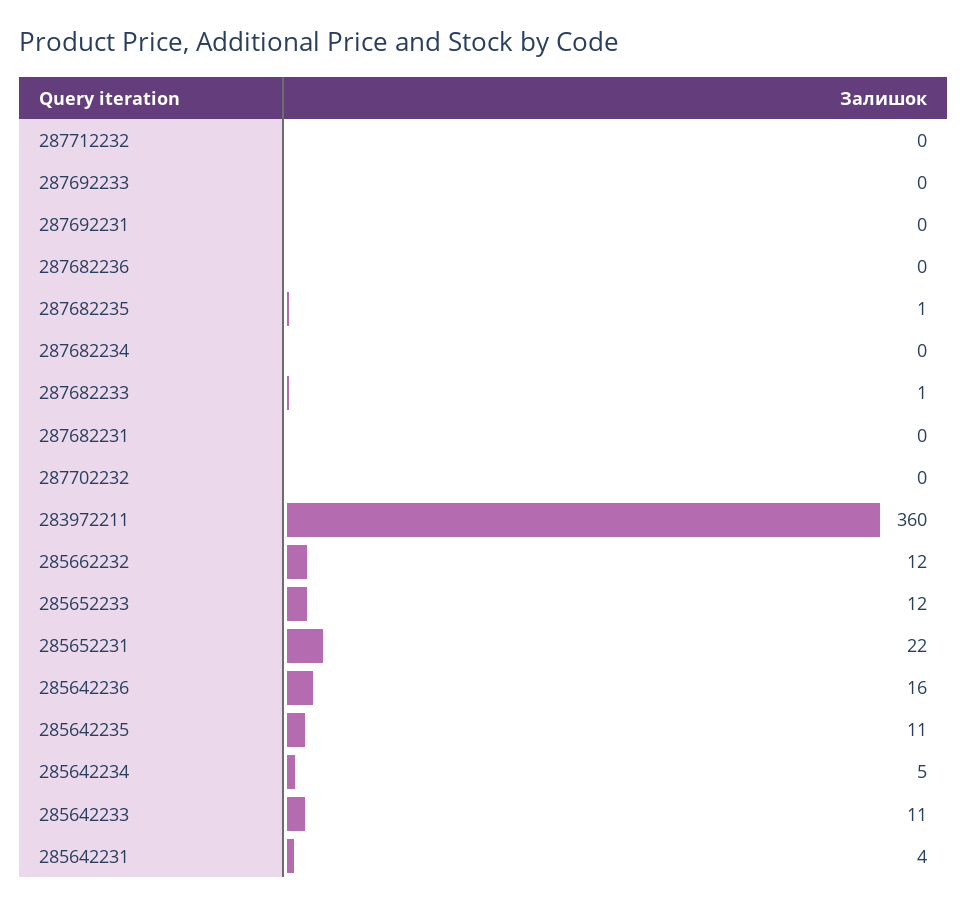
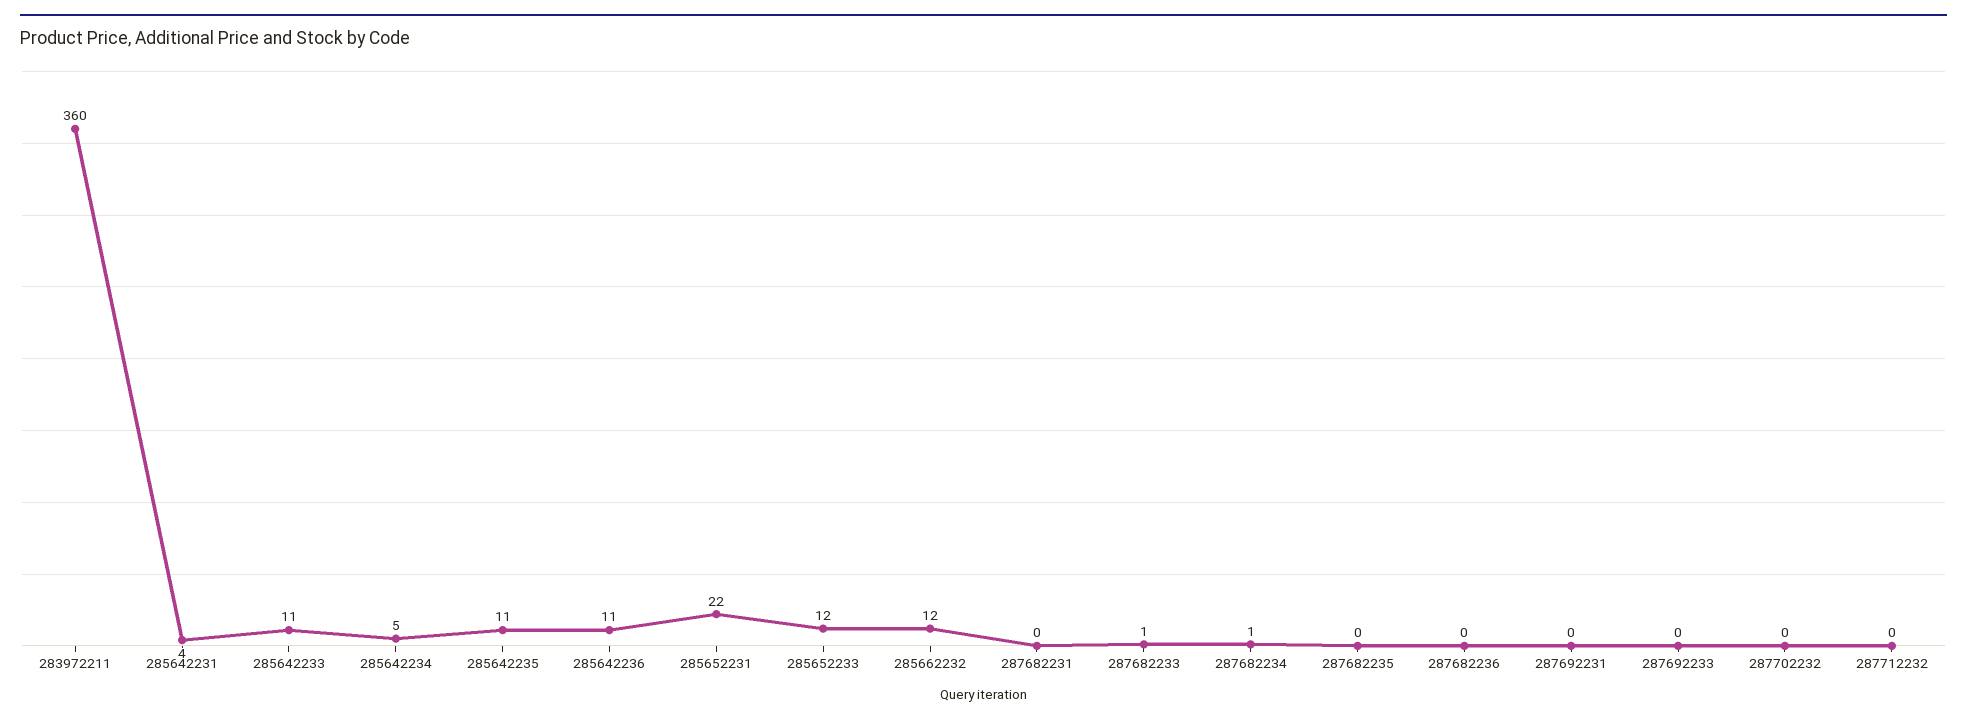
  {
    "287712232": 0,
    "287692233": 0,
    "287692231": 0,
    "287682236": 0,
-   "287682235": 1,
+   "287682235": 0,
-   "287682234": 0,
+   "287682234": 1,
    "287682233": 1,
    "287682231": 0,
    "287702232": 0,
    "283972211": 360,
    "285662232": 12,
    "285652233": 12,
    "285652231": 22,
-   "285642236": 16,
+   "285642236": 11,
    "285642235": 11,
    "285642234": 5,
    "285642233": 11,
    "285642231": 4
  }

